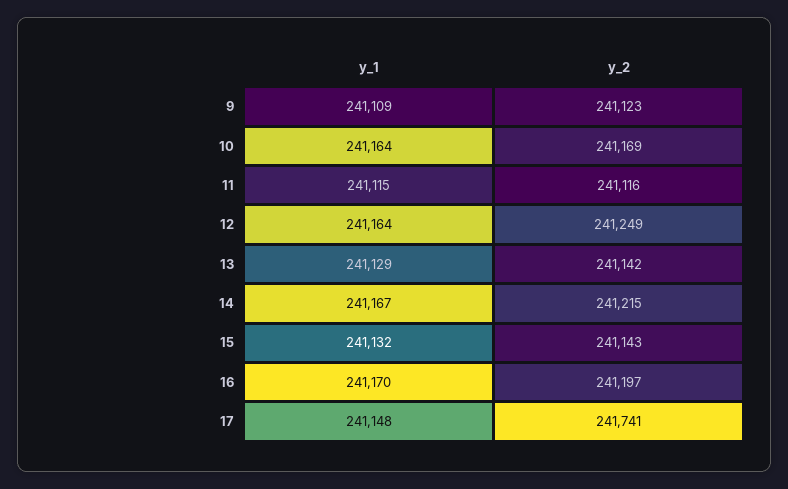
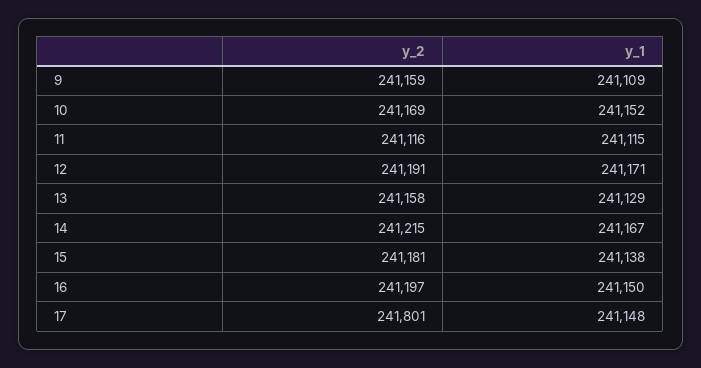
  {
    "y_1": {
      "9": 241109,
-     "10": 241164,
+     "10": 241152,
      "11": 241115,
-     "12": 241164,
+     "12": 241171,
      "13": 241129,
      "14": 241167,
-     "15": 241132,
+     "15": 241138,
-     "16": 241170,
+     "16": 241150,
      "17": 241148
    },
    "y_2": {
-     "9": 241123,
+     "9": 241159,
      "10": 241169,
      "11": 241116,
-     "12": 241249,
+     "12": 241191,
-     "13": 241142,
+     "13": 241158,
      "14": 241215,
-     "15": 241143,
+     "15": 241181,
      "16": 241197,
-     "17": 241741
+     "17": 241801
    }
  }

